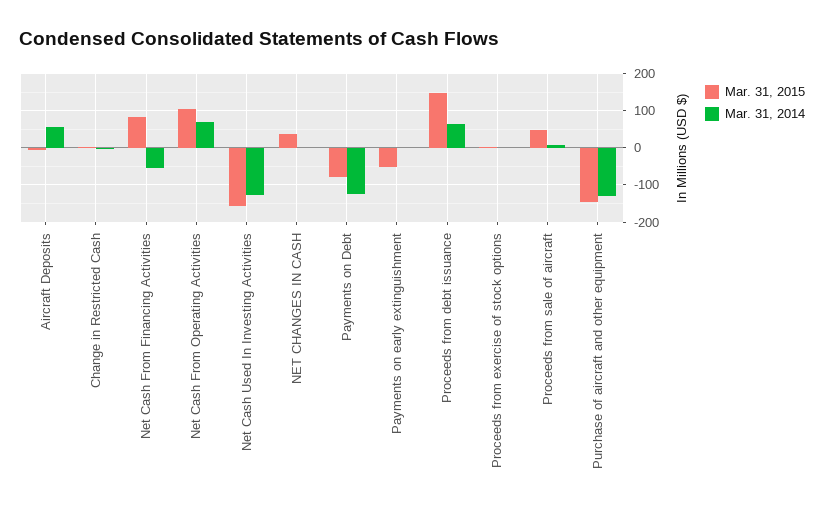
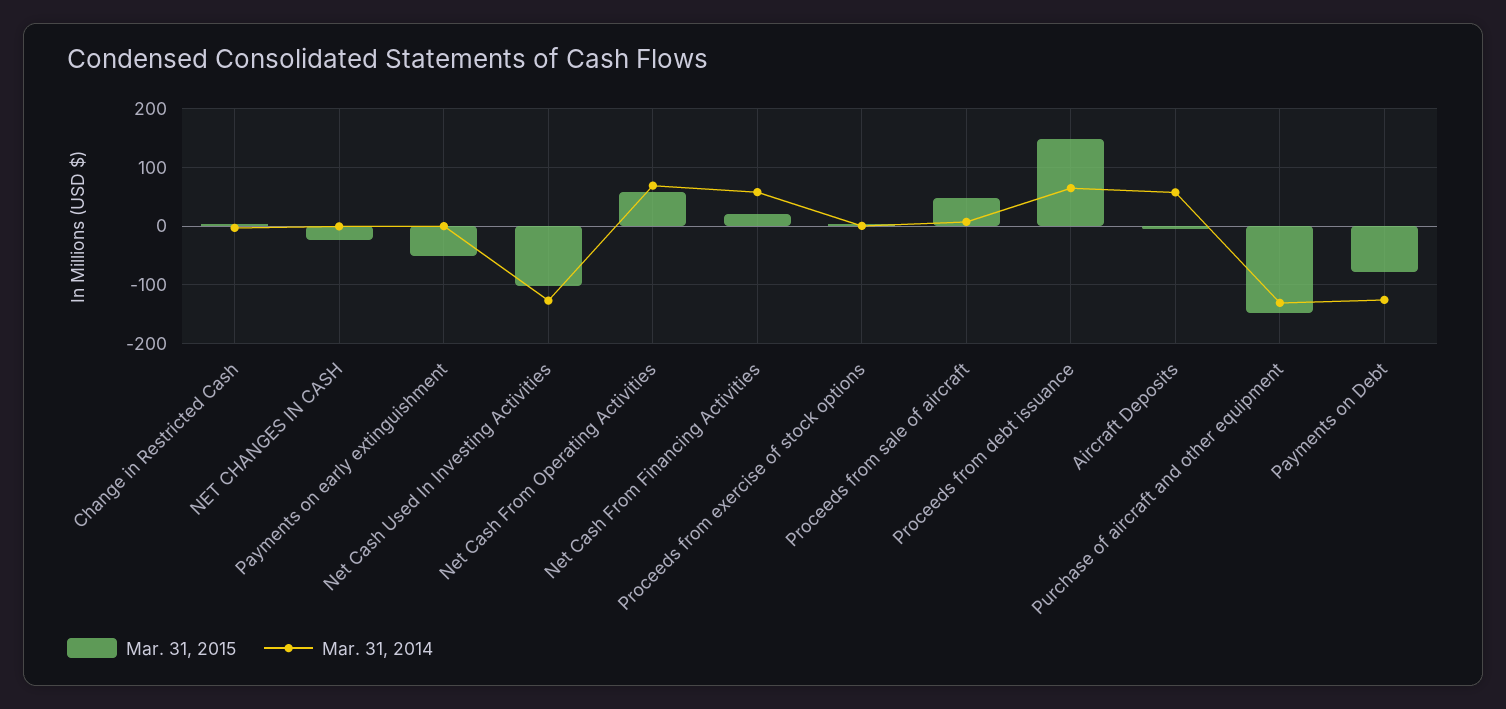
  {
    "Mar. 31, 2015": {
      "Aircraft Deposits": 0,
      "Change in Restricted Cash": 0,
-     "Net Cash From Financing Activities": 80,
+     "Net Cash From Financing Activities": 20,
-     "Net Cash From Operating Activities": 100,
+     "Net Cash From Operating Activities": 60,
-     "Net Cash Used In Investing Activities": -160,
+     "Net Cash Used In Investing Activities": -100,
-     "NET CHANGES IN CASH": 40,
+     "NET CHANGES IN CASH": -20,
      "Payments on Debt": -80,
      "Payments on early extinguishment": -60,
      "Proceeds from debt issuance": 140,
      "Proceeds from exercise of stock options": 0,
      "Proceeds from sale of aircraft": 40,
      "Purchase of aircraft and other equipment": -140
    },
    "Mar. 31, 2014": {
      "Aircraft Deposits": 60,
      "Change in Restricted Cash": 0,
-     "Net Cash From Financing Activities": -60,
+     "Net Cash From Financing Activities": 60,
      "Net Cash From Operating Activities": 60,
      "Net Cash Used In Investing Activities": -120,
      "NET CHANGES IN CASH": 0,
      "Payments on Debt": -120,
      "Payments on early extinguishment": 0,
      "Proceeds from debt issuance": 60,
      "Proceeds from exercise of stock options": 0,
      "Proceeds from sale of aircraft": 0,
      "Purchase of aircraft and other equipment": -140
    }
  }

